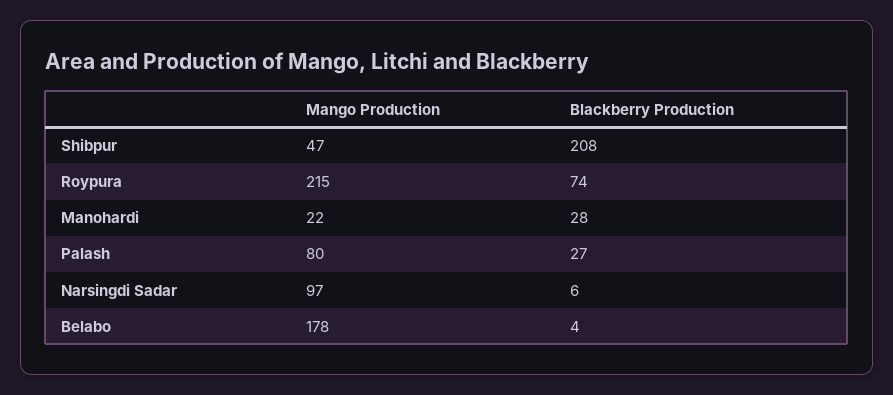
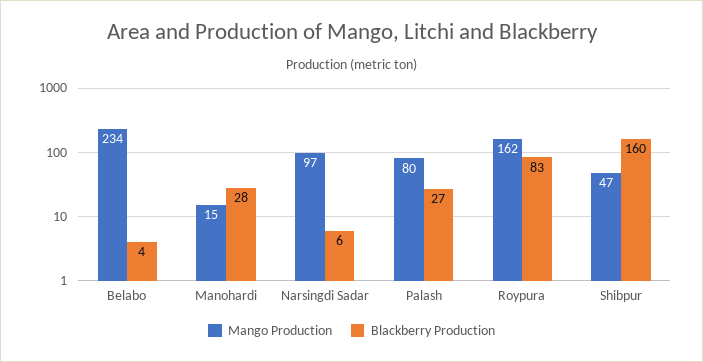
  {
    "Mango Production": {
      "Shibpur": 47,
-     "Roypura": 215,
+     "Roypura": 162,
-     "Manohardi": 22,
+     "Manohardi": 15,
      "Palash": 80,
      "Narsingdi Sadar": 97,
-     "Belabo": 178
+     "Belabo": 234
    },
    "Blackberry Production": {
-     "Shibpur": 208,
+     "Shibpur": 160,
-     "Roypura": 74,
+     "Roypura": 83,
      "Manohardi": 28,
      "Palash": 27,
      "Narsingdi Sadar": 6,
      "Belabo": 4
    }
  }

